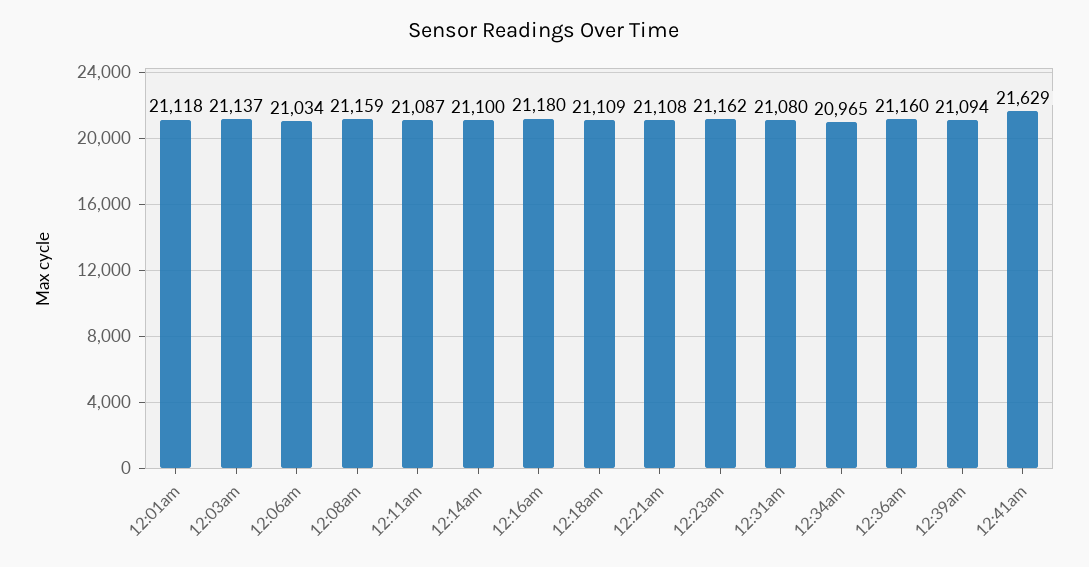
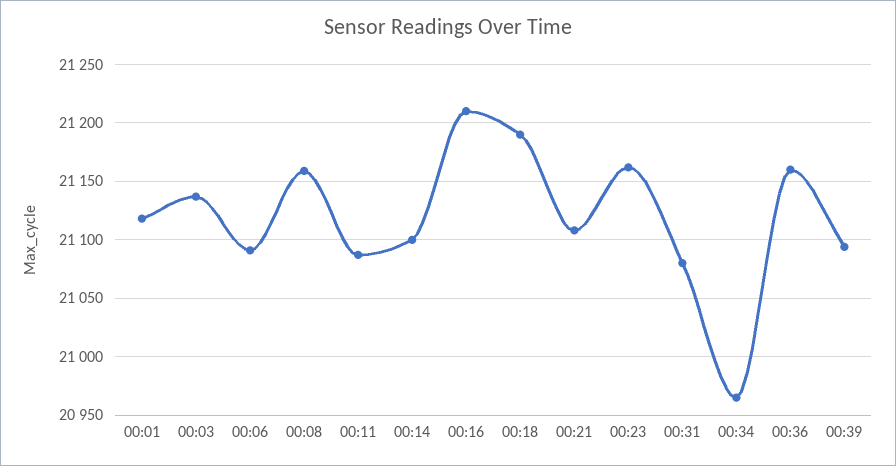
  {
    "12:01am": 21118,
    "12:03am": 21137,
-   "12:06am": 21034,
+   "12:06am": 21090,
    "12:08am": 21159,
    "12:11am": 21087,
    "12:14am": 21100,
-   "12:16am": 21180,
+   "12:16am": 21210,
-   "12:18am": 21109,
+   "12:18am": 21190,
    "12:21am": 21108,
    "12:23am": 21162,
    "12:31am": 21080,
    "12:34am": 20965,
    "12:36am": 21160,
-   "12:39am": 21094,
+   "12:39am": 21094
-   "12:41am": 21629
  }

